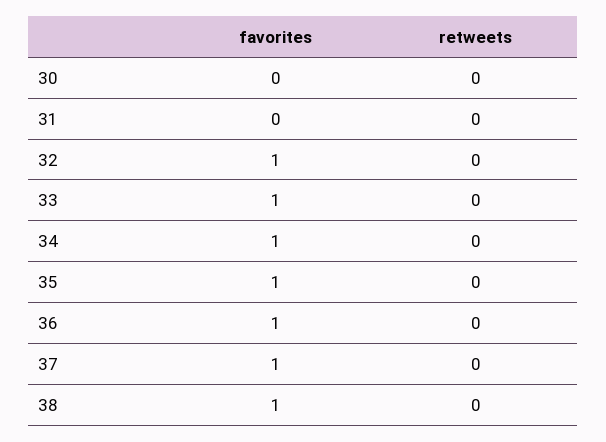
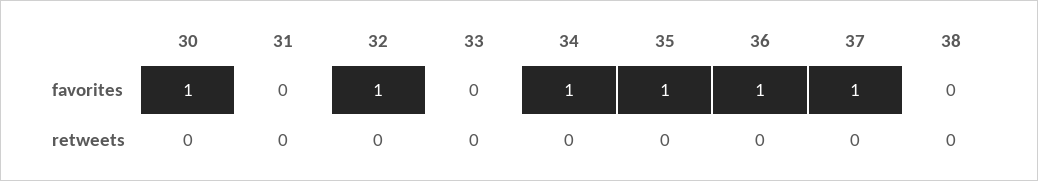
  {
    "favorites": {
-     "30": 0,
+     "30": 1,
      "31": 0,
      "32": 1,
-     "33": 1,
+     "33": 0,
      "34": 1,
      "35": 1,
      "36": 1,
      "37": 1,
-     "38": 1
+     "38": 0
    },
    "retweets": {
      "30": 0,
      "31": 0,
      "32": 0,
      "33": 0,
      "34": 0,
      "35": 0,
      "36": 0,
      "37": 0,
      "38": 0
    }
  }

